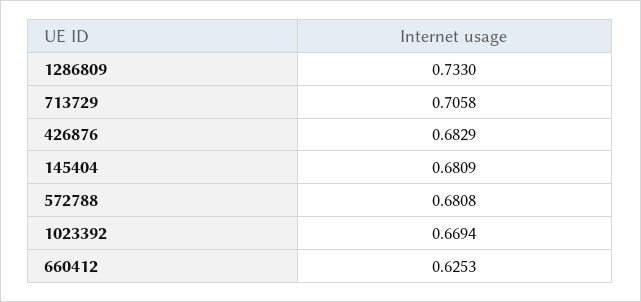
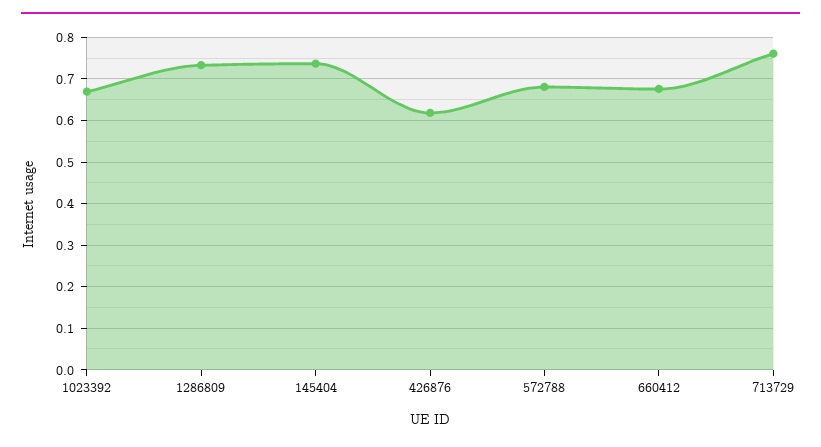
  {
    "1286809": 0.733,
-   "713729": 0.7058,
+   "713729": 0.76,
-   "426876": 0.6829,
+   "426876": 0.62,
-   "145404": 0.6809,
+   "145404": 0.74,
    "572788": 0.6808,
    "1023392": 0.6694,
-   "660412": 0.6253
+   "660412": 0.68
  }

